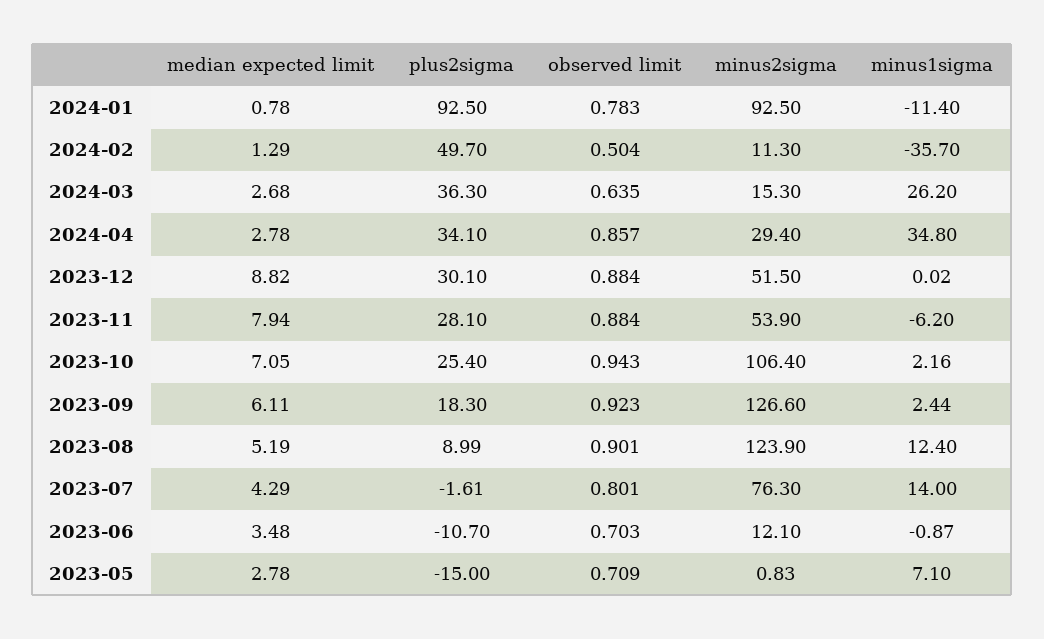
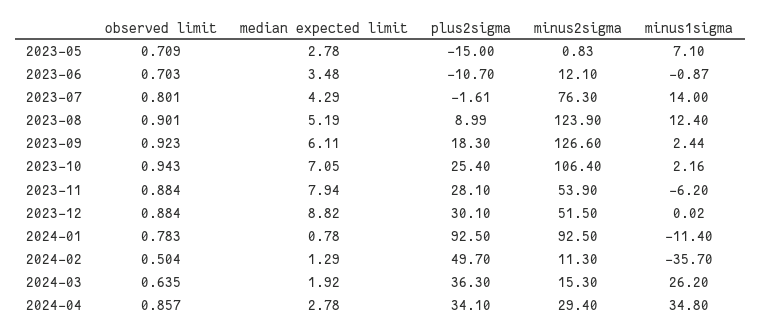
  {
    "median expected limit": {
      "2024-01": 0.78,
      "2024-02": 1.29,
-     "2024-03": 2.68,
+     "2024-03": 1.92,
      "2024-04": 2.78,
      "2023-12": 8.82,
      "2023-11": 7.94,
      "2023-10": 7.05,
      "2023-09": 6.11,
      "2023-08": 5.19,
      "2023-07": 4.29,
      "2023-06": 3.48,
      "2023-05": 2.78
    },
    "plus2sigma": {
      "2024-01": 92.5,
      "2024-02": 49.7,
      "2024-03": 36.3,
      "2024-04": 34.1,
      "2023-12": 30.1,
      "2023-11": 28.1,
      "2023-10": 25.4,
      "2023-09": 18.3,
      "2023-08": 8.99,
      "2023-07": -1.61,
      "2023-06": -10.7,
      "2023-05": -15
    },
    "observed limit": {
      "2024-01": 0.783,
      "2024-02": 0.504,
      "2024-03": 0.635,
      "2024-04": 0.857,
      "2023-12": 0.884,
      "2023-11": 0.884,
      "2023-10": 0.943,
      "2023-09": 0.923,
      "2023-08": 0.901,
      "2023-07": 0.801,
      "2023-06": 0.703,
      "2023-05": 0.709
    },
    "minus2sigma": {
      "2024-01": 92.5,
      "2024-02": 11.3,
      "2024-03": 15.3,
      "2024-04": 29.4,
      "2023-12": 51.5,
      "2023-11": 53.9,
      "2023-10": 106.4,
      "2023-09": 126.6,
      "2023-08": 123.9,
      "2023-07": 76.3,
      "2023-06": 12.1,
      "2023-05": 0.83
    },
    "minus1sigma": {
      "2024-01": -11.4,
      "2024-02": -35.7,
      "2024-03": 26.2,
      "2024-04": 34.8,
      "2023-12": 0.02,
      "2023-11": -6.2,
      "2023-10": 2.16,
      "2023-09": 2.44,
      "2023-08": 12.4,
      "2023-07": 14,
      "2023-06": -0.87,
      "2023-05": 7.1
    }
  }

